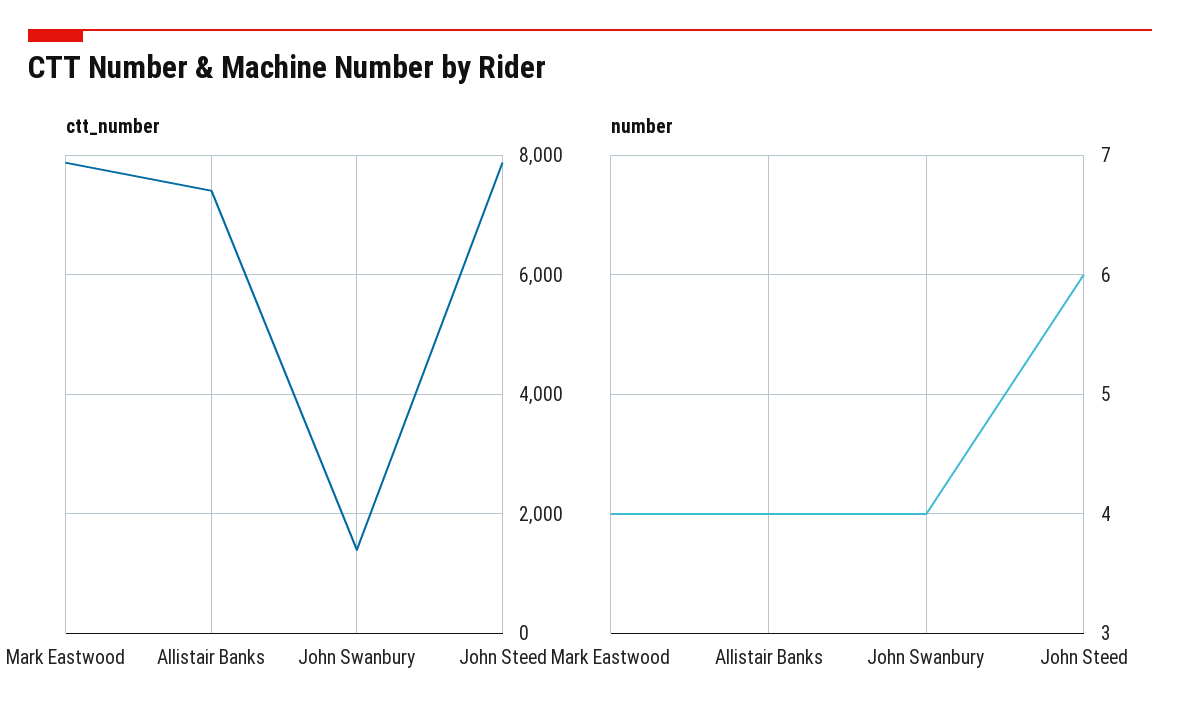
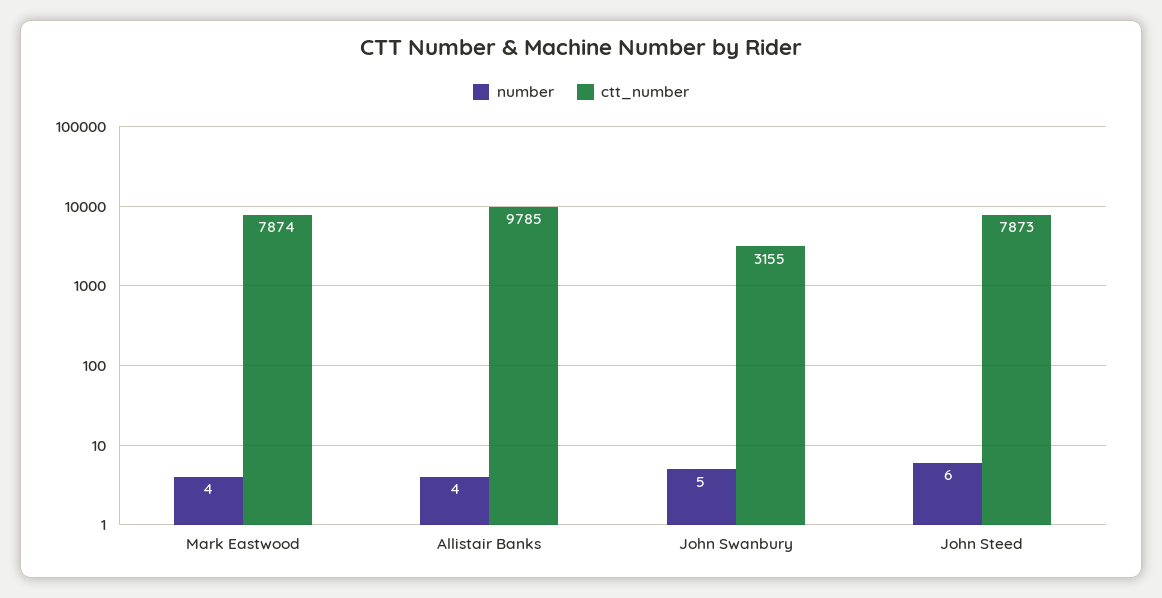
  {
    "ctt_number": {
      "Mark Eastwood": 7874,
-     "Allistair Banks": 7400,
+     "Allistair Banks": 9785,
-     "John Swanbury": 1400,
+     "John Swanbury": 3155,
      "John Steed": 7873
    },
    "number": {
      "Mark Eastwood": 4,
      "Allistair Banks": 4,
-     "John Swanbury": 4,
+     "John Swanbury": 5,
      "John Steed": 6
    }
  }

